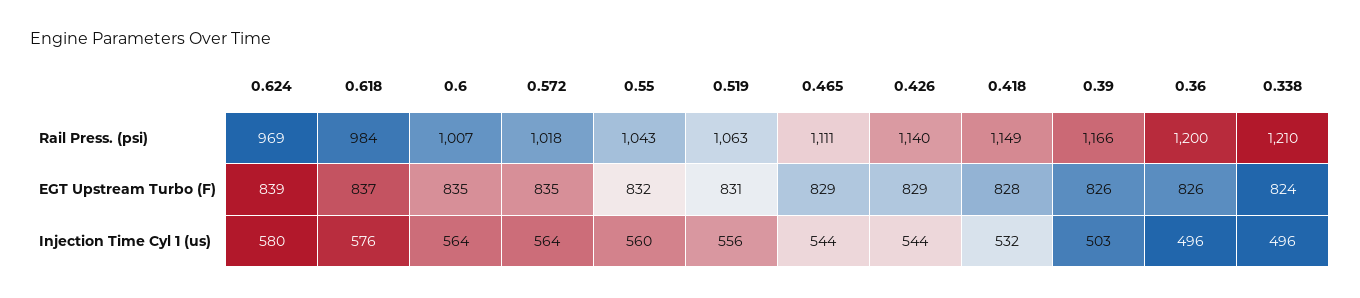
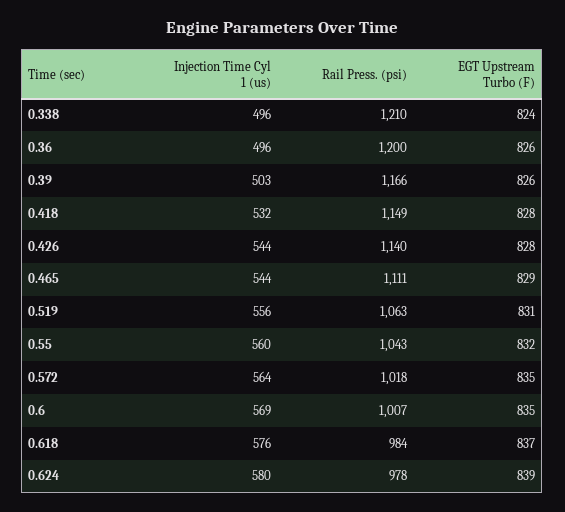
  {
    "0.624": {
-     "Rail Press. (psi)": 969,
+     "Rail Press. (psi)": 978,
      "EGT Upstream Turbo (F)": 839,
      "Injection Time Cyl 1 (us)": 580
    },
    "0.618": {
      "Rail Press. (psi)": 984,
      "EGT Upstream Turbo (F)": 837,
      "Injection Time Cyl 1 (us)": 576
    },
    "0.6": {
      "Rail Press. (psi)": 1007,
      "EGT Upstream Turbo (F)": 835,
-     "Injection Time Cyl 1 (us)": 564
+     "Injection Time Cyl 1 (us)": 569
    },
    "0.572": {
      "Rail Press. (psi)": 1018,
      "EGT Upstream Turbo (F)": 835,
      "Injection Time Cyl 1 (us)": 564
    },
    "0.55": {
      "Rail Press. (psi)": 1043,
      "EGT Upstream Turbo (F)": 832,
      "Injection Time Cyl 1 (us)": 560
    },
    "0.519": {
      "Rail Press. (psi)": 1063,
      "EGT Upstream Turbo (F)": 831,
      "Injection Time Cyl 1 (us)": 556
    },
    "0.465": {
      "Rail Press. (psi)": 1111,
      "EGT Upstream Turbo (F)": 829,
      "Injection Time Cyl 1 (us)": 544
    },
    "0.426": {
      "Rail Press. (psi)": 1140,
-     "EGT Upstream Turbo (F)": 829,
+     "EGT Upstream Turbo (F)": 828,
      "Injection Time Cyl 1 (us)": 544
    },
    "0.418": {
      "Rail Press. (psi)": 1149,
      "EGT Upstream Turbo (F)": 828,
      "Injection Time Cyl 1 (us)": 532
    },
    "0.39": {
      "Rail Press. (psi)": 1166,
      "EGT Upstream Turbo (F)": 826,
      "Injection Time Cyl 1 (us)": 503
    },
    "0.36": {
      "Rail Press. (psi)": 1200,
      "EGT Upstream Turbo (F)": 826,
      "Injection Time Cyl 1 (us)": 496
    },
    "0.338": {
      "Rail Press. (psi)": 1210,
      "EGT Upstream Turbo (F)": 824,
      "Injection Time Cyl 1 (us)": 496
    }
  }

